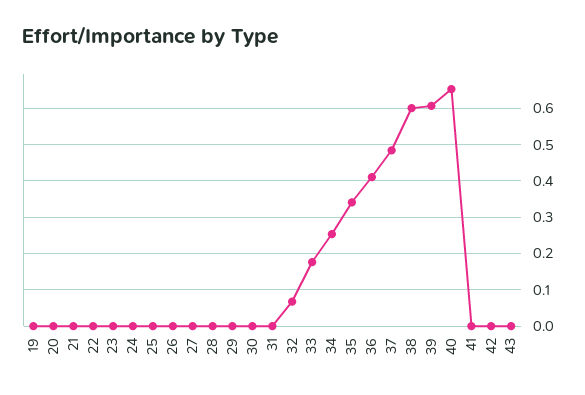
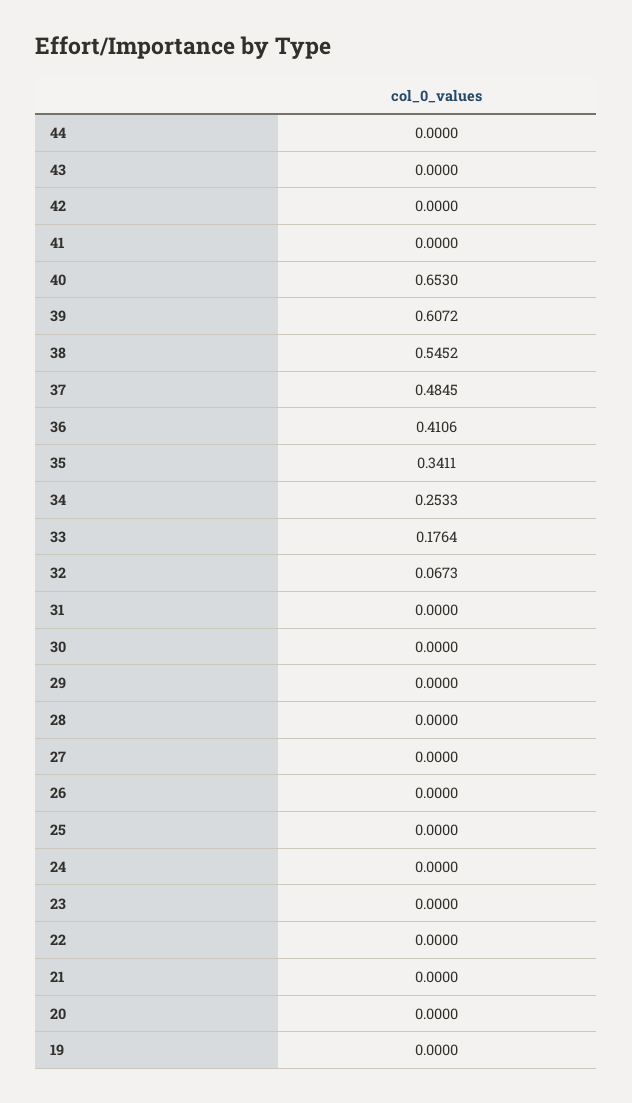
  {
    "19": 0,
    "20": 0,
    "21": 0,
    "22": 0,
    "23": 0,
    "24": 0,
    "25": 0,
    "26": 0,
    "27": 0,
    "28": 0,
    "29": 0,
    "30": 0,
    "31": 0,
    "32": 0.0673,
    "33": 0.1764,
    "34": 0.2533,
    "35": 0.3411,
    "36": 0.4106,
    "37": 0.4845,
-   "38": 0.6,
+   "38": 0.5452,
    "39": 0.6072,
    "40": 0.653,
    "41": 0,
    "42": 0,
-   "43": 0
+   "43": 0,
+   "44": 0
  }

